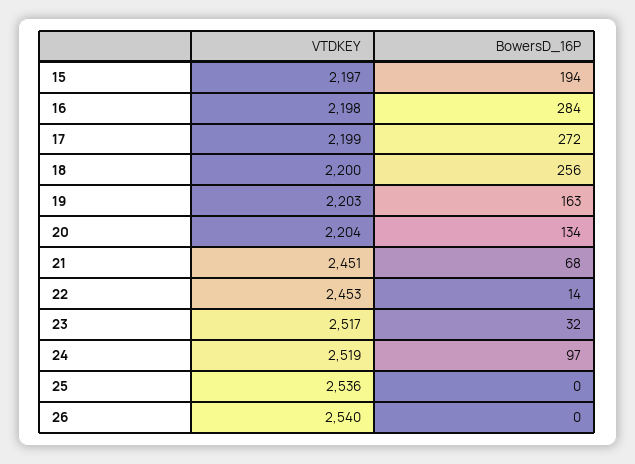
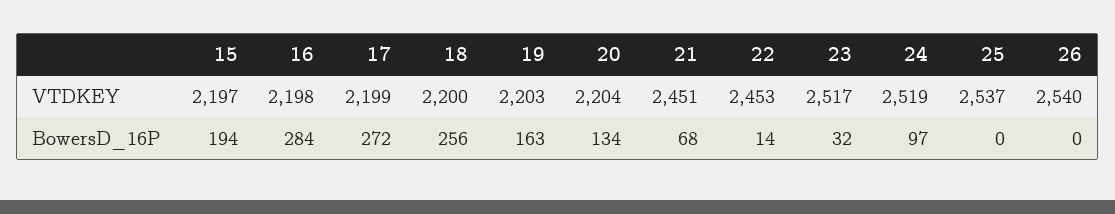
  {
    "VTDKEY": {
      "15": 2197,
      "16": 2198,
      "17": 2199,
      "18": 2200,
      "19": 2203,
      "20": 2204,
      "21": 2451,
      "22": 2453,
      "23": 2517,
      "24": 2519,
-     "25": 2536,
+     "25": 2537,
      "26": 2540
    },
    "BowersD_16P": {
      "15": 194,
      "16": 284,
      "17": 272,
      "18": 256,
      "19": 163,
      "20": 134,
      "21": 68,
      "22": 14,
      "23": 32,
      "24": 97,
      "25": 0,
      "26": 0
    }
  }

